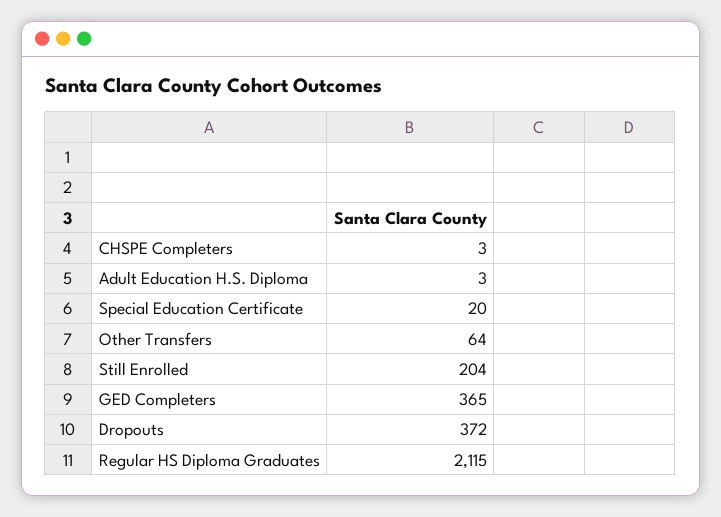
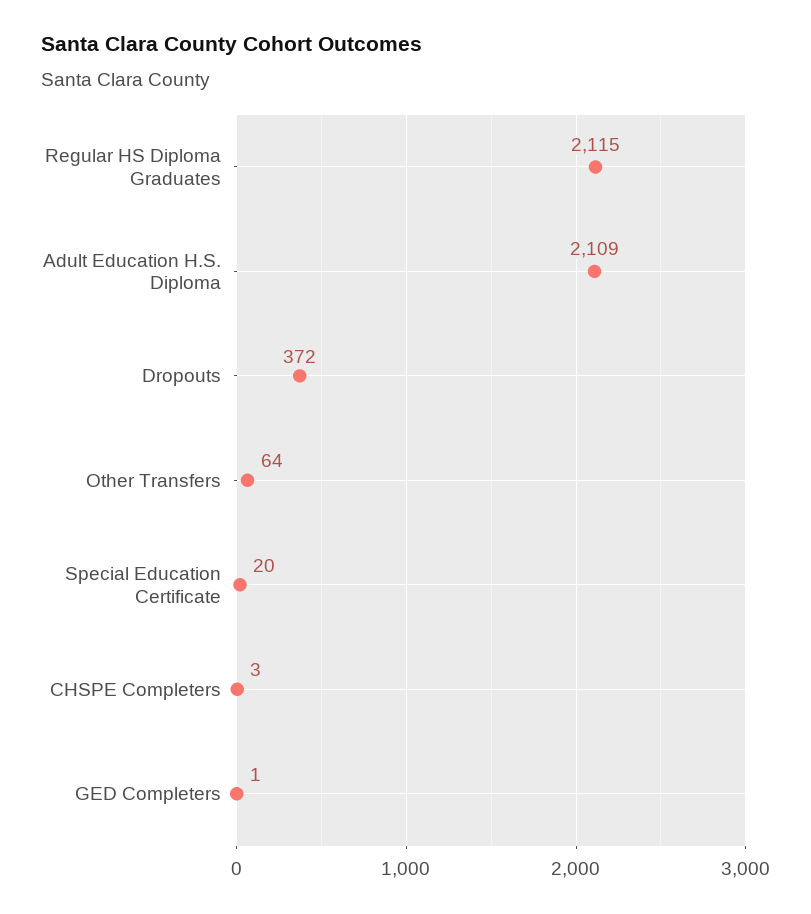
  {
    "CHSPE Completers": 3,
-   "Adult Education H.S. Diploma": 3,
+   "Adult Education H.S. Diploma": 2109,
    "Special Education Certificate": 20,
    "Other Transfers": 64,
-   "Still Enrolled": 204,
-   "GED Completers": 365,
+   "GED Completers": 1,
    "Dropouts": 372,
    "Regular HS Diploma Graduates": 2115
  }

